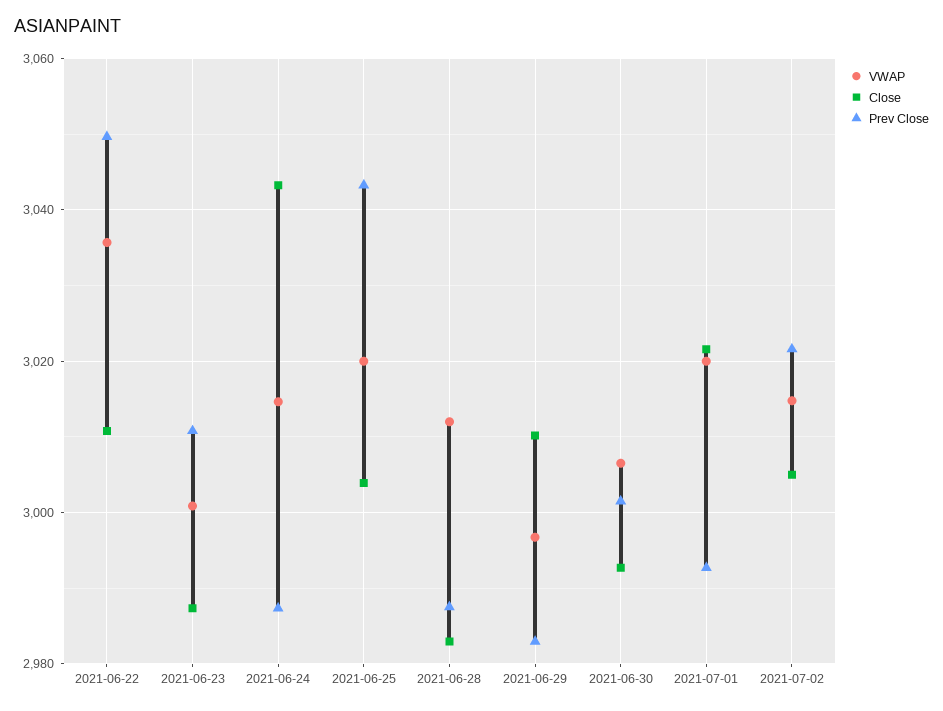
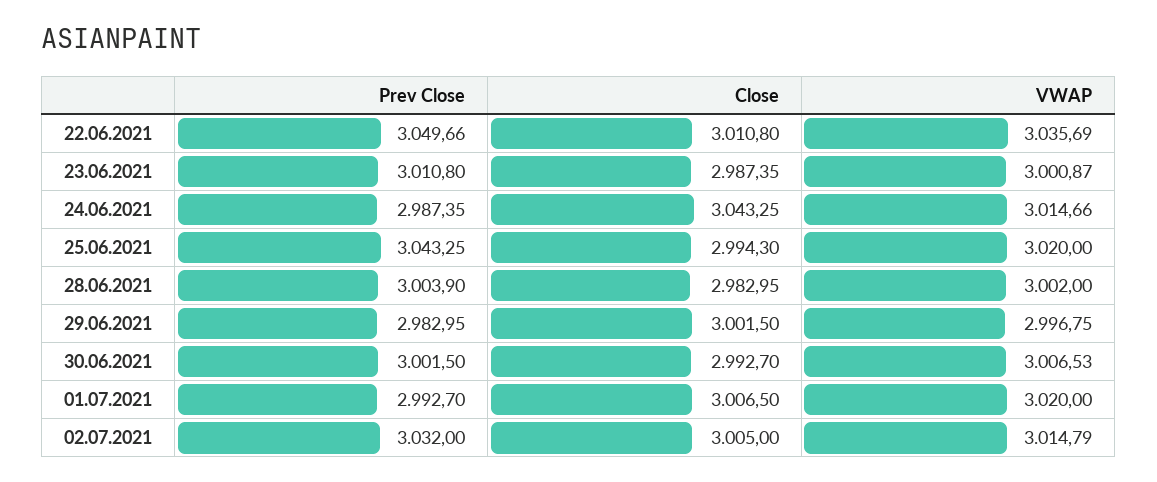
  {
    "VWAP": {
      "2021-06-22": 3035.69,
      "2021-06-23": 3000.87,
      "2021-06-24": 3014.66,
      "2021-06-25": 3020,
-     "2021-06-28": 3012,
+     "2021-06-28": 3002,
      "2021-06-29": 2996.75,
      "2021-06-30": 3006.53,
      "2021-07-01": 3020,
      "2021-07-02": 3014.79
    },
    "Close": {
      "2021-06-22": 3010.8,
      "2021-06-23": 2987.35,
      "2021-06-24": 3043.25,
-     "2021-06-25": 3004,
+     "2021-06-25": 2994.3,
      "2021-06-28": 2982.95,
-     "2021-06-29": 3010,
+     "2021-06-29": 3001.5,
      "2021-06-30": 2992.7,
-     "2021-07-01": 3022,
+     "2021-07-01": 3006.5,
      "2021-07-02": 3005
    },
    "Prev Close": {
      "2021-06-22": 3049.66,
      "2021-06-23": 3010.8,
      "2021-06-24": 2987.35,
      "2021-06-25": 3043.25,
-     "2021-06-28": 2988,
+     "2021-06-28": 3003.9,
      "2021-06-29": 2982.95,
      "2021-06-30": 3001.5,
      "2021-07-01": 2992.7,
-     "2021-07-02": 3022
+     "2021-07-02": 3032
    }
  }

